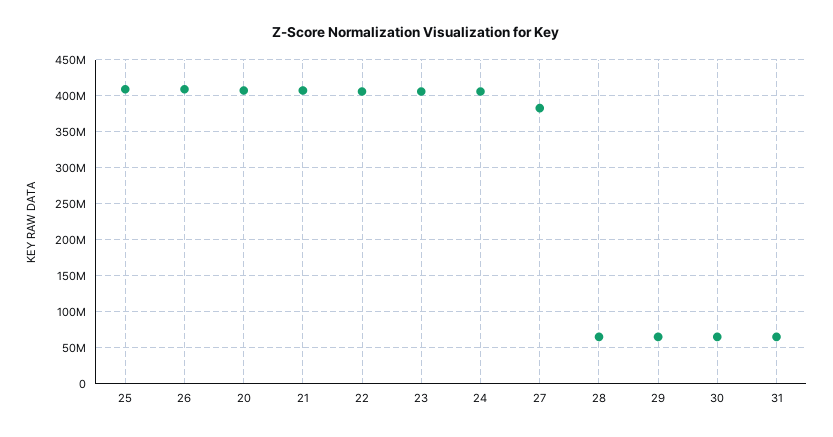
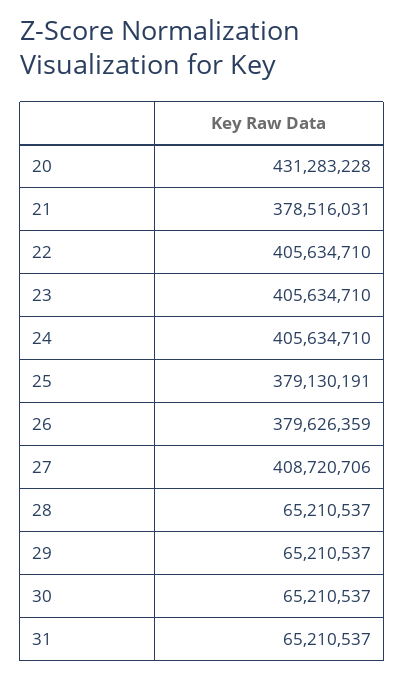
  {
-   "25": 410000000,
+   "25": 379130191,
-   "26": 410000000,
+   "26": 379626359,
-   "20": 410000000,
+   "20": 431283228,
-   "21": 410000000,
+   "21": 378516031,
    "22": 405634710,
    "23": 405634710,
    "24": 405634710,
-   "27": 380000000,
+   "27": 408720706,
    "28": 65210537,
    "29": 65210537,
    "30": 65210537,
    "31": 65210537
  }

